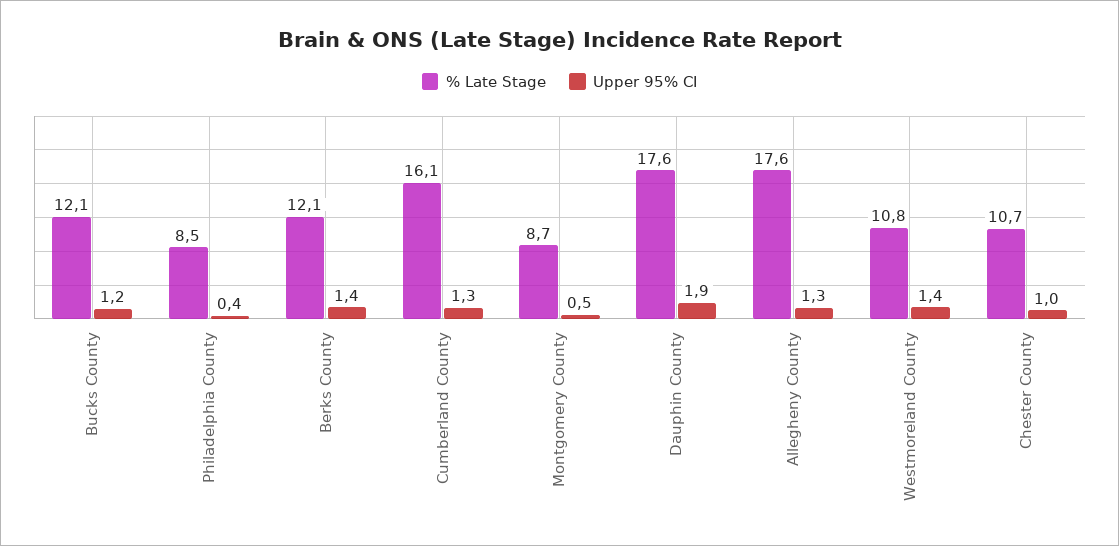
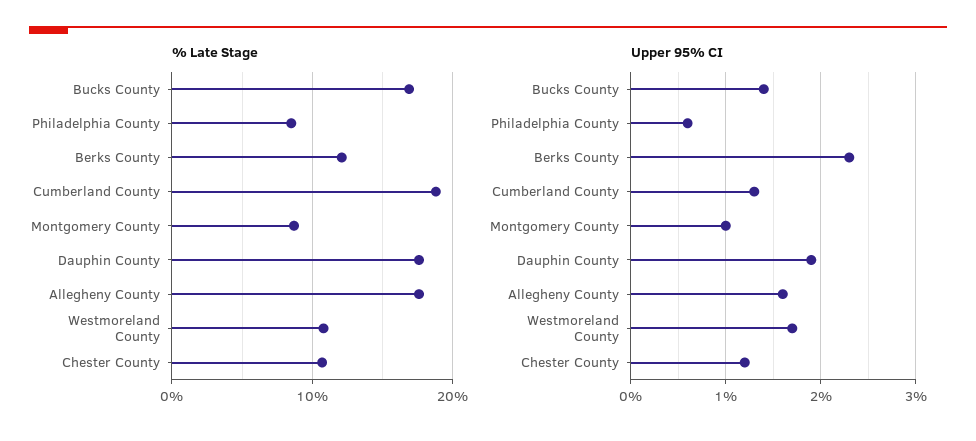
  {
    "% Late Stage": {
-     "Bucks County": 12.1,
+     "Bucks County": 17,
      "Philadelphia County": 8.5,
      "Berks County": 12.1,
-     "Cumberland County": 16.1,
+     "Cumberland County": 19,
      "Montgomery County": 8.7,
      "Dauphin County": 17.6,
      "Allegheny County": 17.6,
      "Westmoreland County": 10.8,
      "Chester County": 10.7
    },
    "Upper 95% CI": {
-     "Bucks County": 1.2,
+     "Bucks County": 1.4,
-     "Philadelphia County": 0.4,
+     "Philadelphia County": 0.6,
-     "Berks County": 1.4,
+     "Berks County": 2.3,
      "Cumberland County": 1.3,
-     "Montgomery County": 0.5,
+     "Montgomery County": 1,
      "Dauphin County": 1.9,
-     "Allegheny County": 1.3,
+     "Allegheny County": 1.6,
-     "Westmoreland County": 1.4,
+     "Westmoreland County": 1.7,
-     "Chester County": 1
+     "Chester County": 1.2
    }
  }

